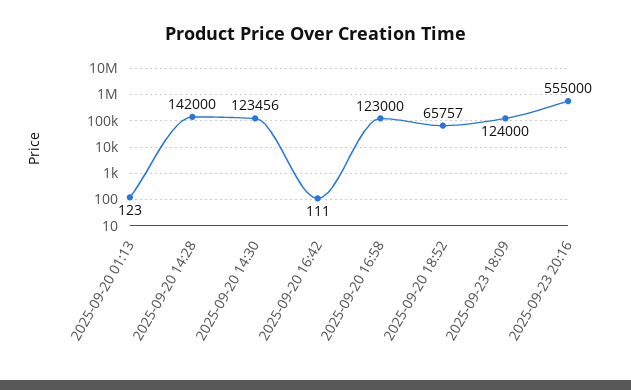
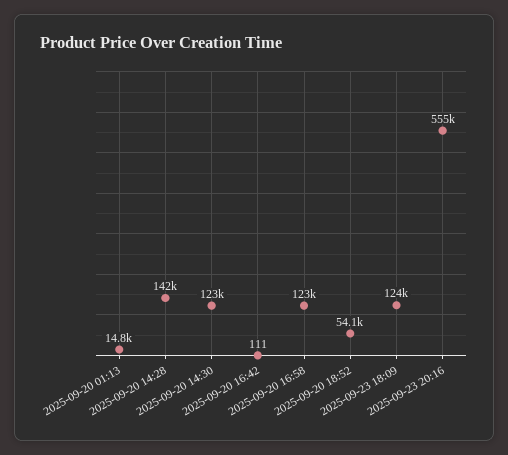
  {
-   "2025-09-20 01:13": 123,
+   "2025-09-20 01:13": 14800,
    "2025-09-20 14:28": 142000,
    "2025-09-20 14:30": 123456,
    "2025-09-20 16:42": 111,
    "2025-09-20 16:58": 123000,
-   "2025-09-20 18:52": 65757,
+   "2025-09-20 18:52": 54100,
    "2025-09-23 18:09": 124000,
    "2025-09-23 20:16": 555000
  }

